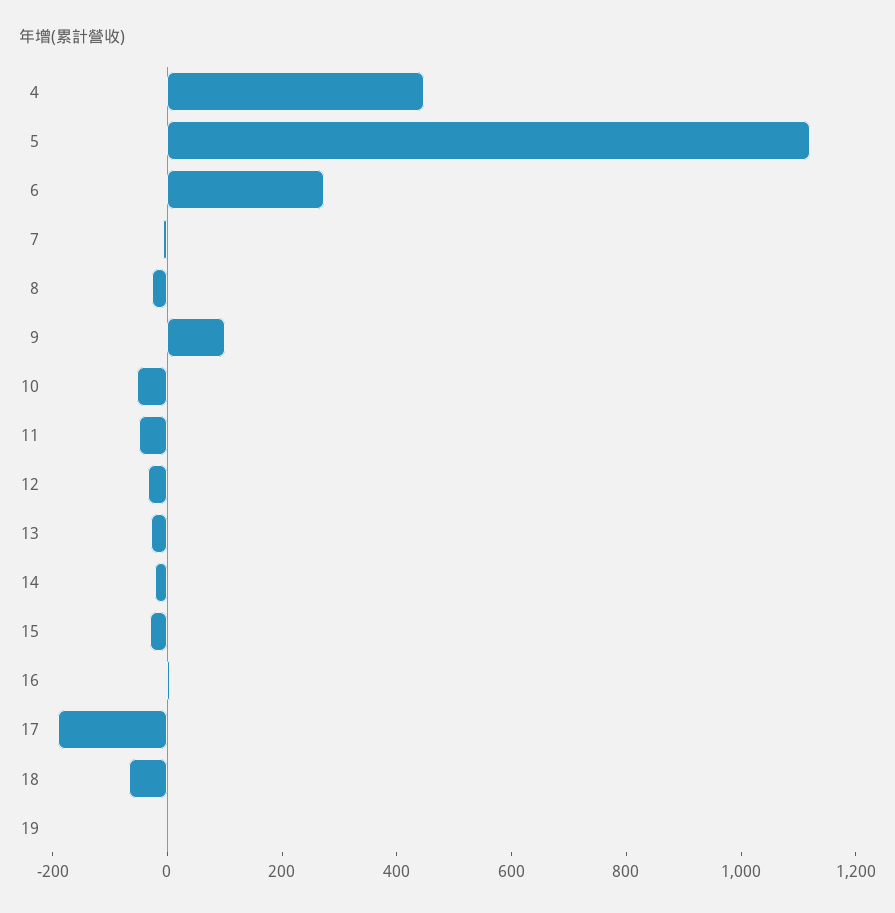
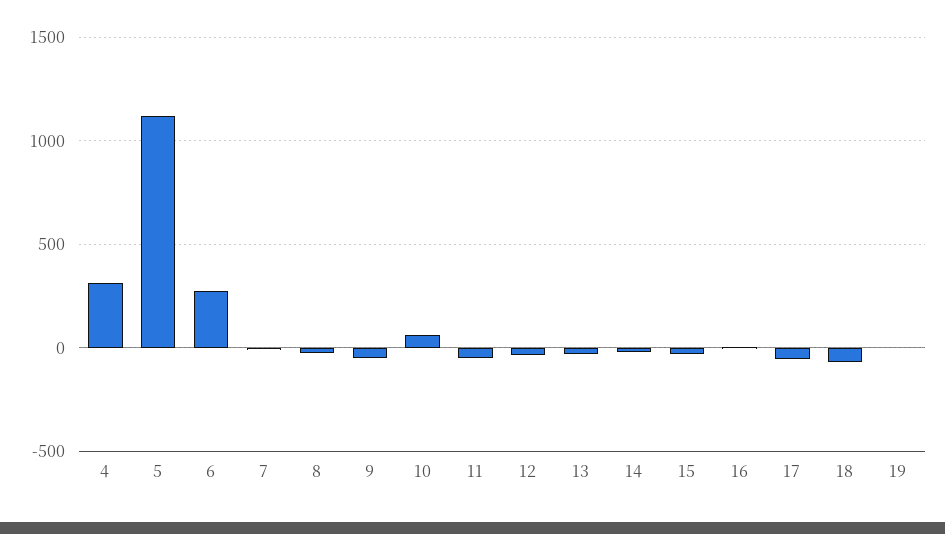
  {
-   "4": 450,
+   "4": 300,
    "5": 1100,
    "6": 250,
    "7": 0,
    "8": -50,
-   "9": 100,
+   "9": -50,
-   "10": -50,
+   "10": 50,
    "11": -50,
    "12": -50,
    "13": -50,
    "14": 0,
    "15": -50,
    "16": 0,
-   "17": -200,
+   "17": -50,
    "18": -50,
    "19": 0
  }

